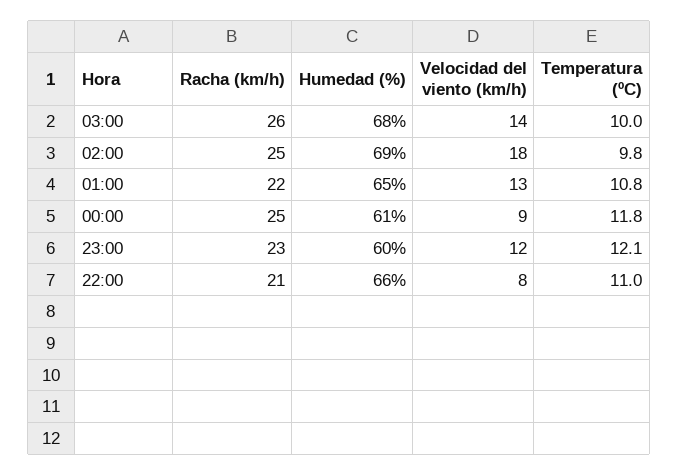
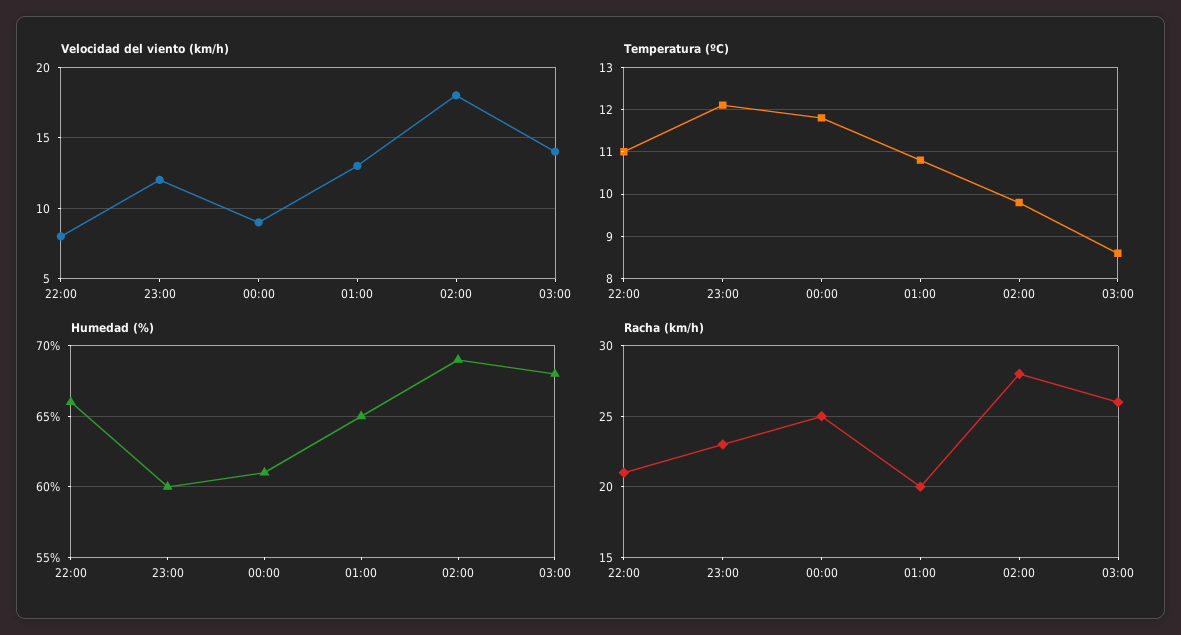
  {
    "Racha (km/h)": {
      "03:00": 26,
-     "02:00": 25,
+     "02:00": 28,
-     "01:00": 22,
+     "01:00": 20,
      "00:00": 25,
      "23:00": 23,
      "22:00": 21
    },
    "Humedad (%)": {
      "03:00": 68,
      "02:00": 69,
      "01:00": 65,
      "00:00": 61,
      "23:00": 60,
      "22:00": 66
    },
    "Velocidad del viento (km/h)": {
      "03:00": 14,
      "02:00": 18,
      "01:00": 13,
      "00:00": 9,
      "23:00": 12,
      "22:00": 8
    },
    "Temperatura (ºC)": {
-     "03:00": 10,
+     "03:00": 8.5,
      "02:00": 9.8,
      "01:00": 10.8,
      "00:00": 11.8,
      "23:00": 12.1,
      "22:00": 11
    }
  }

